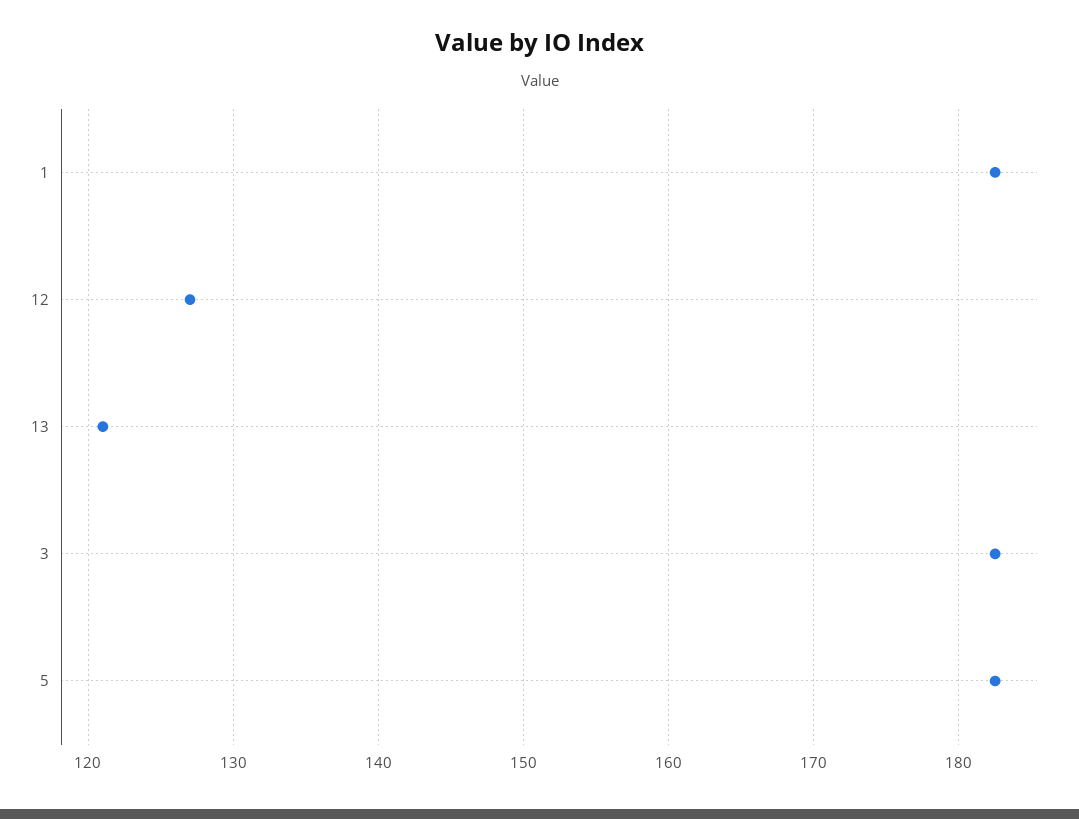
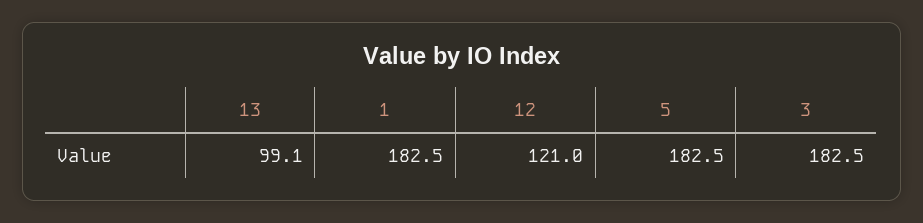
  {
    "1": 182.5,
-   "12": 127,
+   "12": 121,
-   "13": 121,
+   "13": 99.1,
    "3": 182.5,
    "5": 182.5
  }

